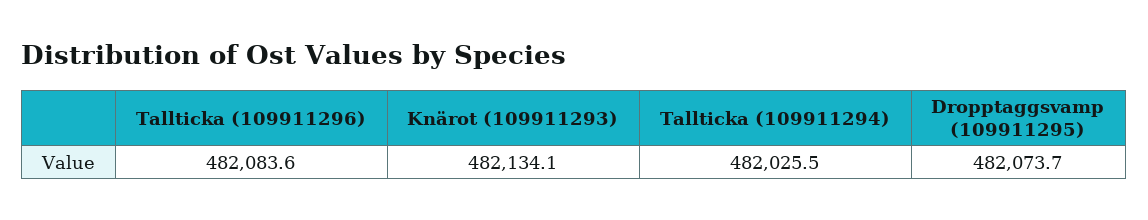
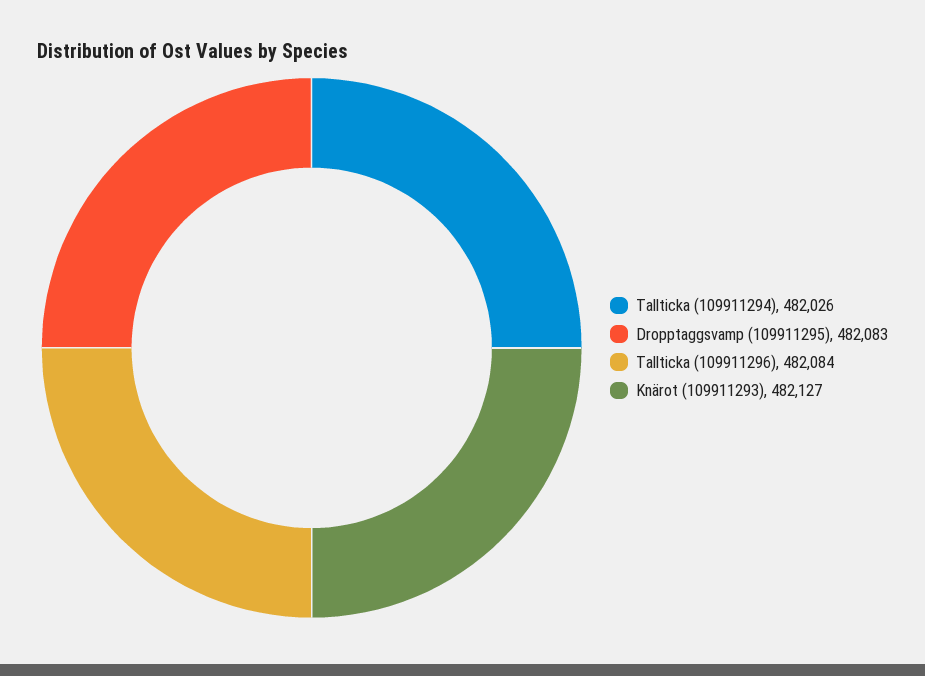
  {
    "Tallticka (109911296)": 482083.6,
-   "Knärot (109911293)": 482134.1,
+   "Knärot (109911293)": 482127,
    "Tallticka (109911294)": 482025.5,
-   "Dropptaggsvamp (109911295)": 482073.7
+   "Dropptaggsvamp (109911295)": 482083
  }

